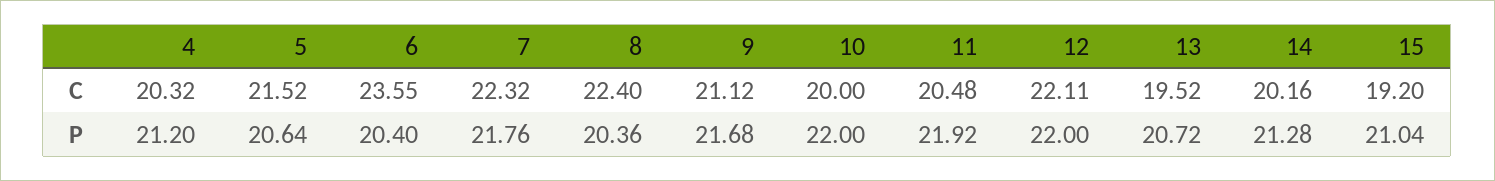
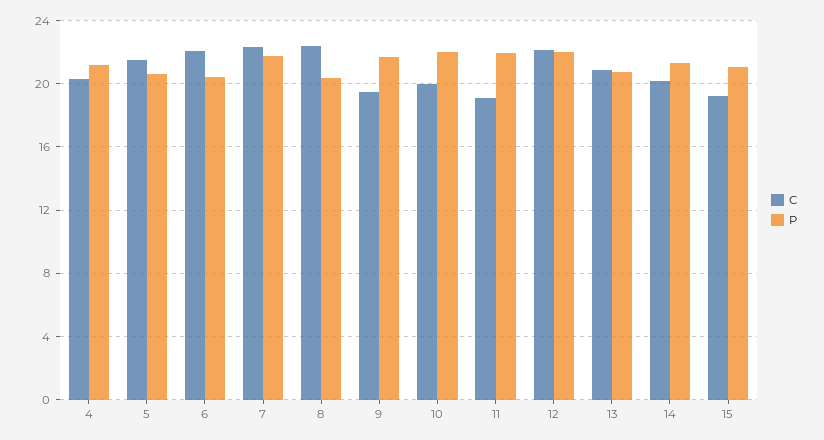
  {
    "C": {
      "4": 20.32,
      "5": 21.52,
-     "6": 23.55,
+     "6": 22,
      "7": 22.32,
      "8": 22.4,
-     "9": 21.12,
+     "9": 19.5,
      "10": 20,
-     "11": 20.48,
+     "11": 19,
      "12": 22.11,
-     "13": 19.52,
+     "13": 21,
      "14": 20.16,
      "15": 19.2
    },
    "P": {
      "4": 21.2,
      "5": 20.64,
      "6": 20.4,
      "7": 21.76,
      "8": 20.36,
      "9": 21.68,
      "10": 22,
      "11": 21.92,
      "12": 22,
      "13": 20.72,
      "14": 21.28,
      "15": 21.04
    }
  }

